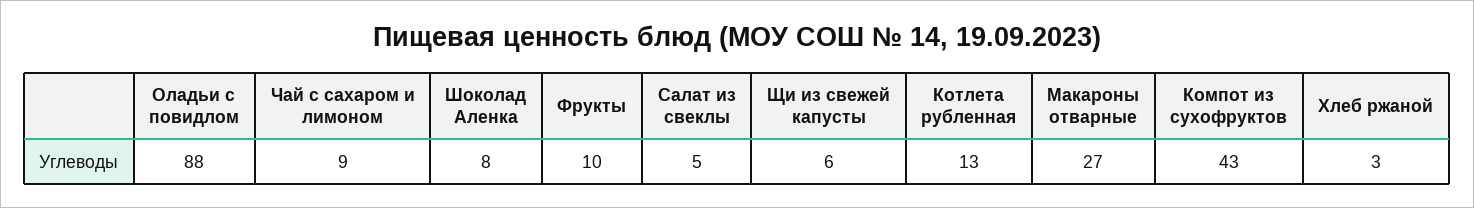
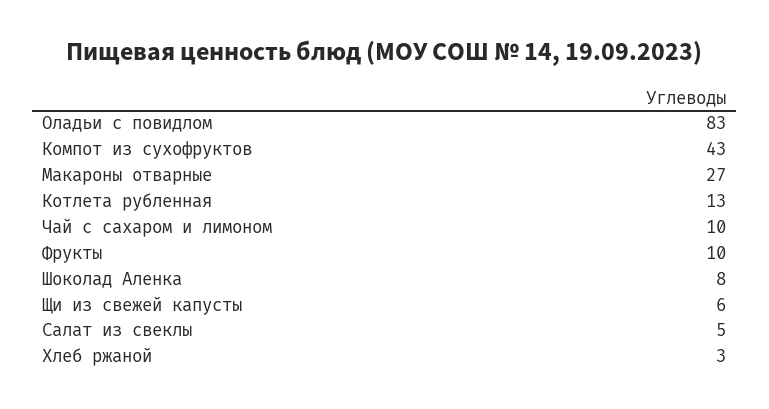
  {
-   "Оладьи с повидлом": 88,
+   "Оладьи с повидлом": 83,
-   "Чай с сахаром и лимоном": 9,
+   "Чай с сахаром и лимоном": 10,
    "Шоколад Аленка": 8,
    "Фрукты": 10,
    "Салат из свеклы": 5,
    "Щи из свежей капусты": 6,
    "Котлета рубленная": 13,
    "Макароны отварные": 27,
    "Компот из сухофруктов": 43,
    "Хлеб ржаной": 3
  }

